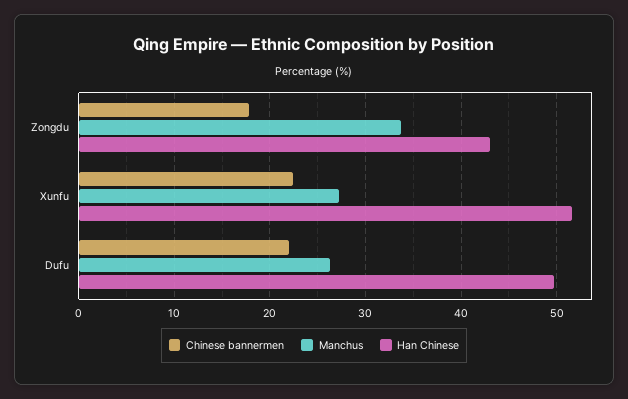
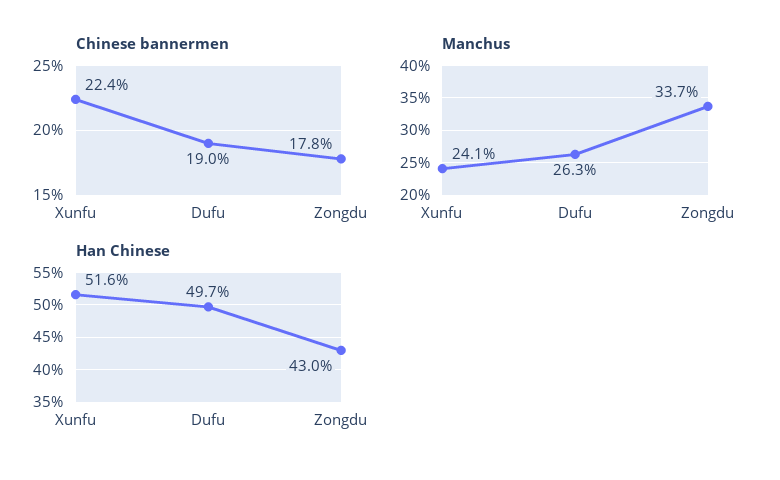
  {
    "Chinese bannermen": {
      "Zongdu": 17.8,
      "Xunfu": 22.4,
-     "Dufu": 22
+     "Dufu": 19
    },
    "Manchus": {
      "Zongdu": 33.7,
-     "Xunfu": 27,
+     "Xunfu": 24.1,
      "Dufu": 26.3
    },
    "Han Chinese": {
      "Zongdu": 43,
      "Xunfu": 51.6,
      "Dufu": 49.7
    }
  }

